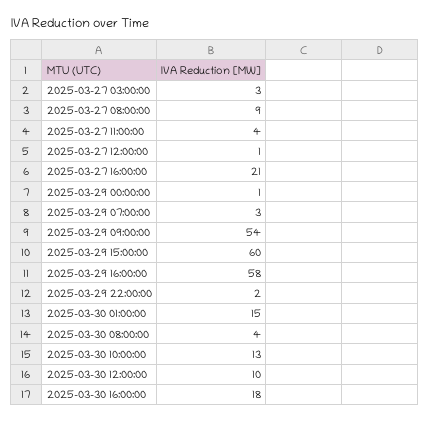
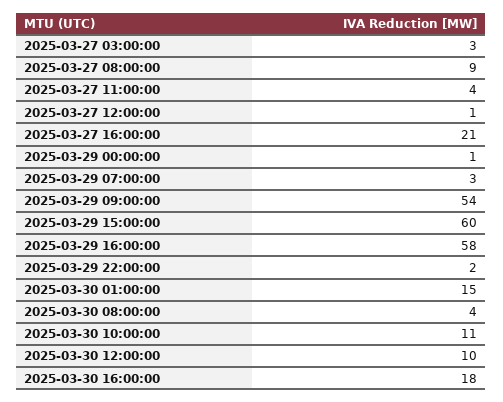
  {
    "2025-03-27 03:00:00": 3,
    "2025-03-27 08:00:00": 9,
    "2025-03-27 11:00:00": 4,
    "2025-03-27 12:00:00": 1,
    "2025-03-27 16:00:00": 21,
    "2025-03-29 00:00:00": 1,
    "2025-03-29 07:00:00": 3,
    "2025-03-29 09:00:00": 54,
    "2025-03-29 15:00:00": 60,
    "2025-03-29 16:00:00": 58,
    "2025-03-29 22:00:00": 2,
    "2025-03-30 01:00:00": 15,
    "2025-03-30 08:00:00": 4,
-   "2025-03-30 10:00:00": 13,
+   "2025-03-30 10:00:00": 11,
    "2025-03-30 12:00:00": 10,
    "2025-03-30 16:00:00": 18
  }

